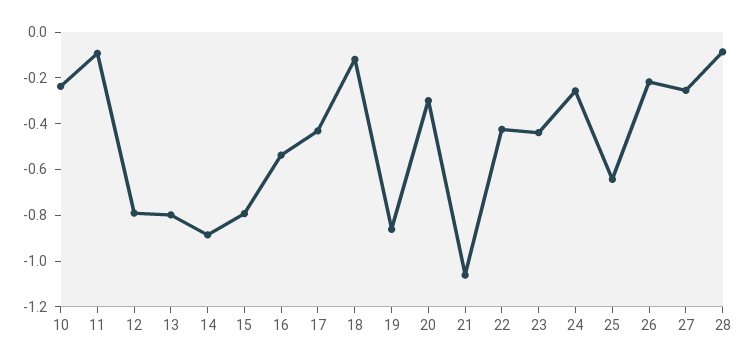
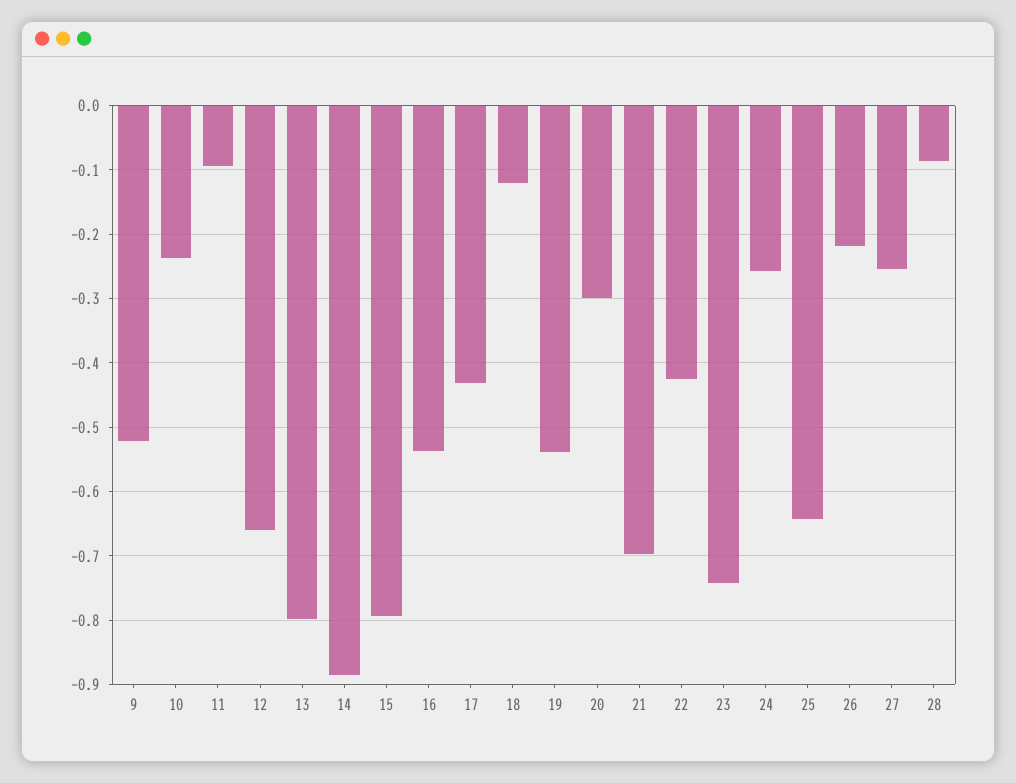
  {
    "10": -0.24,
    "11": -0.09,
-   "12": -0.8,
+   "12": -0.66,
    "13": -0.8,
    "14": -0.89,
    "15": -0.79,
    "16": -0.54,
    "17": -0.43,
    "18": -0.12,
-   "19": -0.85,
+   "19": -0.54,
    "20": -0.3,
-   "21": -1.05,
+   "21": -0.7,
    "22": -0.43,
-   "23": -0.45,
+   "23": -0.74,
    "24": -0.26,
    "25": -0.64,
    "26": -0.22,
    "27": -0.25,
-   "28": -0.09
+   "28": -0.09,
+   "9": -0.52
  }

